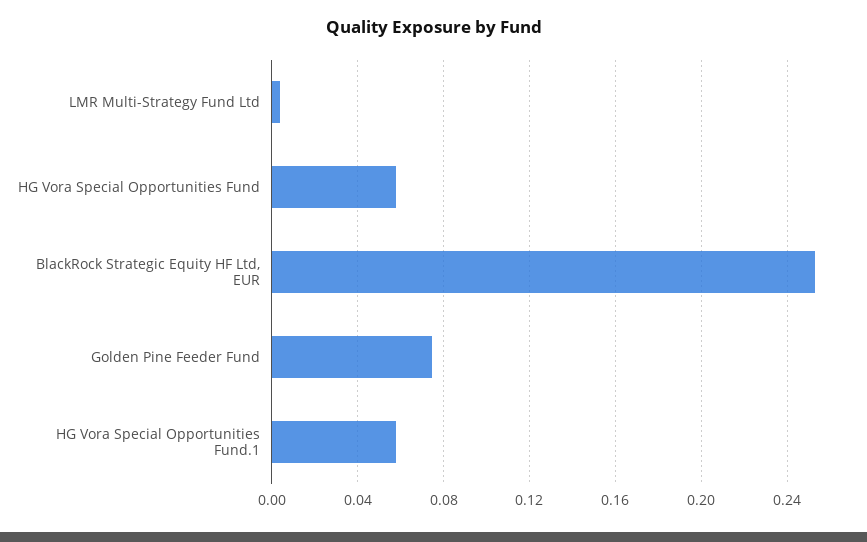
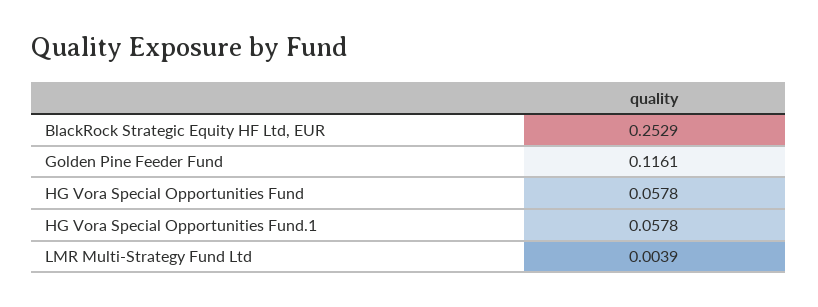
  {
    "LMR Multi-Strategy Fund Ltd": 0.0039,
    "HG Vora Special Opportunities Fund": 0.0578,
    "BlackRock Strategic Equity HF Ltd, EUR": 0.2529,
-   "Golden Pine Feeder Fund": 0.075,
+   "Golden Pine Feeder Fund": 0.1161,
    "HG Vora Special Opportunities Fund.1": 0.0578
  }

